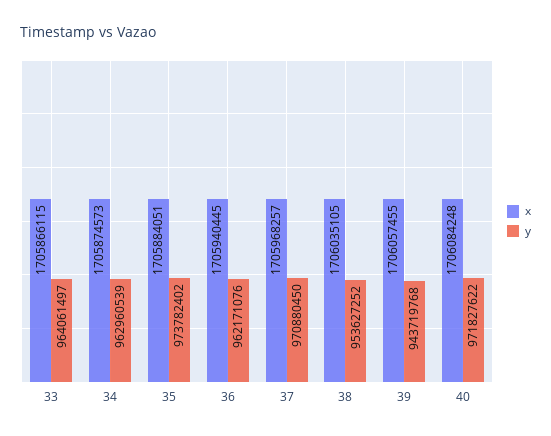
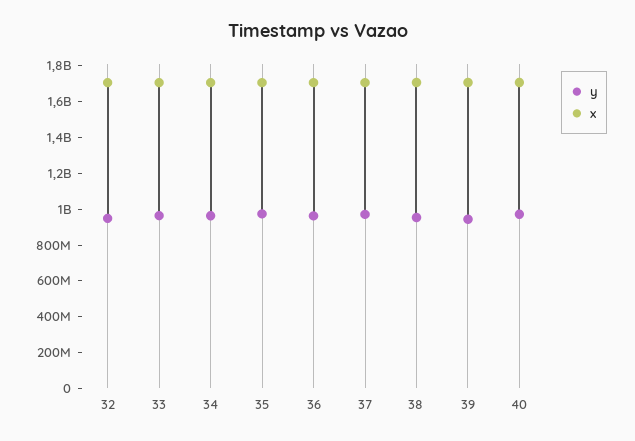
  {
    "x": {
      "33": 1705866115,
      "34": 1705874573,
      "35": 1705884051,
      "36": 1705940445,
      "37": 1705968257,
      "38": 1706035105,
      "39": 1706057455,
-     "40": 1706084248
+     "40": 1706084248,
+     "32": 1700000000
    },
    "y": {
      "33": 964061497,
      "34": 962960539,
      "35": 973782402,
      "36": 962171076,
      "37": 970880450,
      "38": 953627252,
      "39": 943719768,
-     "40": 971827622
+     "40": 971827622,
+     "32": 950000000
    }
  }

